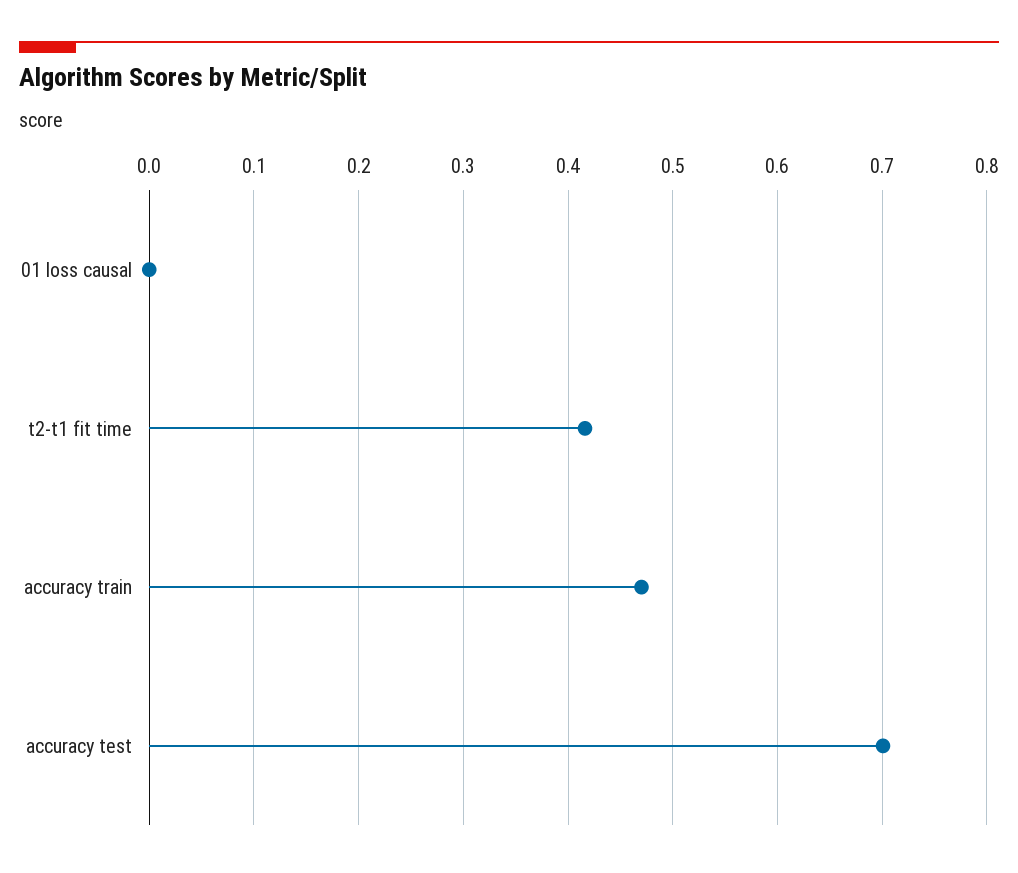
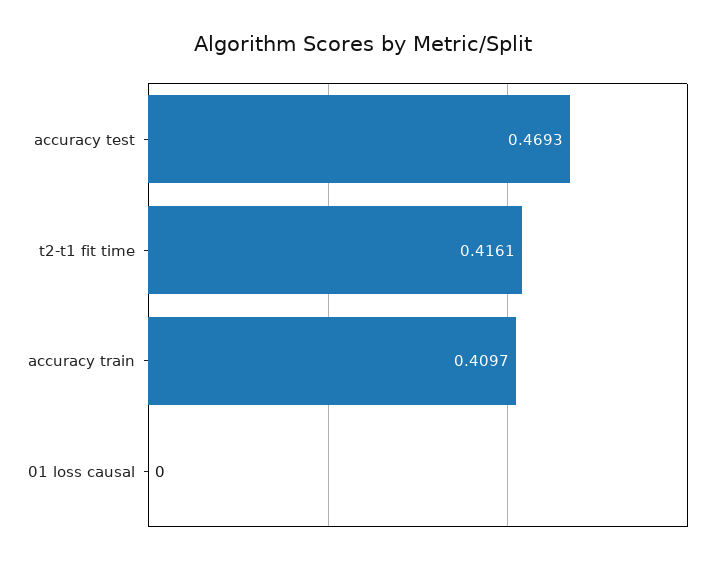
  {
    "01 loss causal": 0,
    "t2-t1 fit time": 0.4161,
-   "accuracy train": 0.47,
+   "accuracy train": 0.4097,
-   "accuracy test": 0.7
+   "accuracy test": 0.4693
  }

